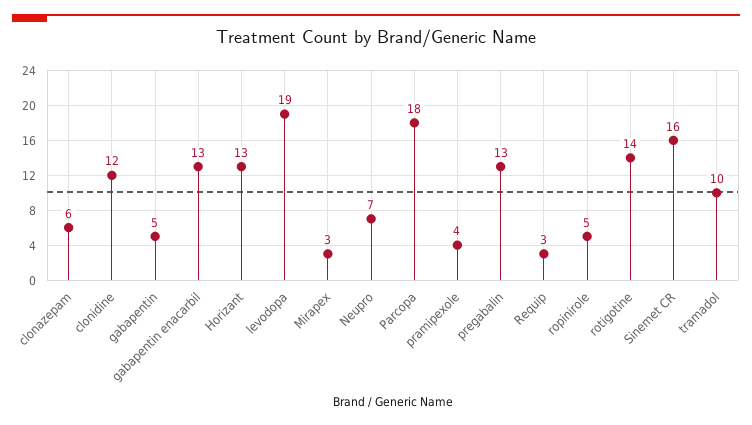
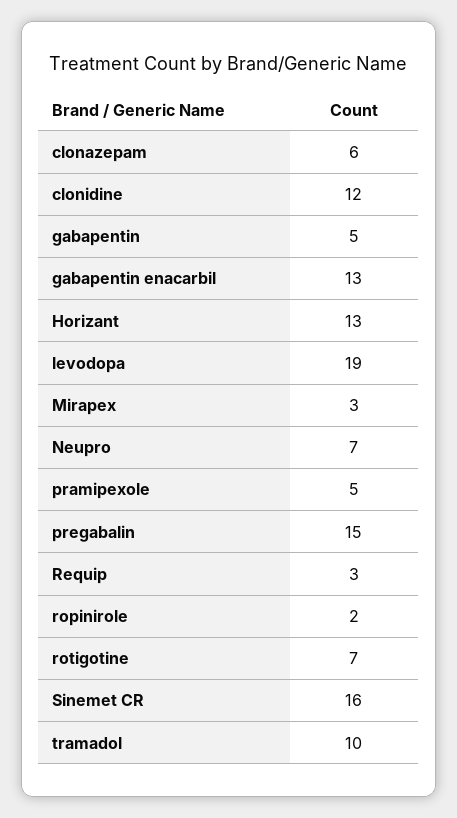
  {
    "clonazepam": 6,
    "clonidine": 12,
    "gabapentin": 5,
    "gabapentin enacarbil": 13,
    "Horizant": 13,
    "levodopa": 19,
    "Mirapex": 3,
    "Neupro": 7,
-   "Parcopa": 18,
-   "pramipexole": 4,
+   "pramipexole": 5,
-   "pregabalin": 13,
+   "pregabalin": 15,
    "Requip": 3,
-   "ropinirole": 5,
+   "ropinirole": 2,
-   "rotigotine": 14,
+   "rotigotine": 7,
    "Sinemet CR": 16,
    "tramadol": 10
  }

